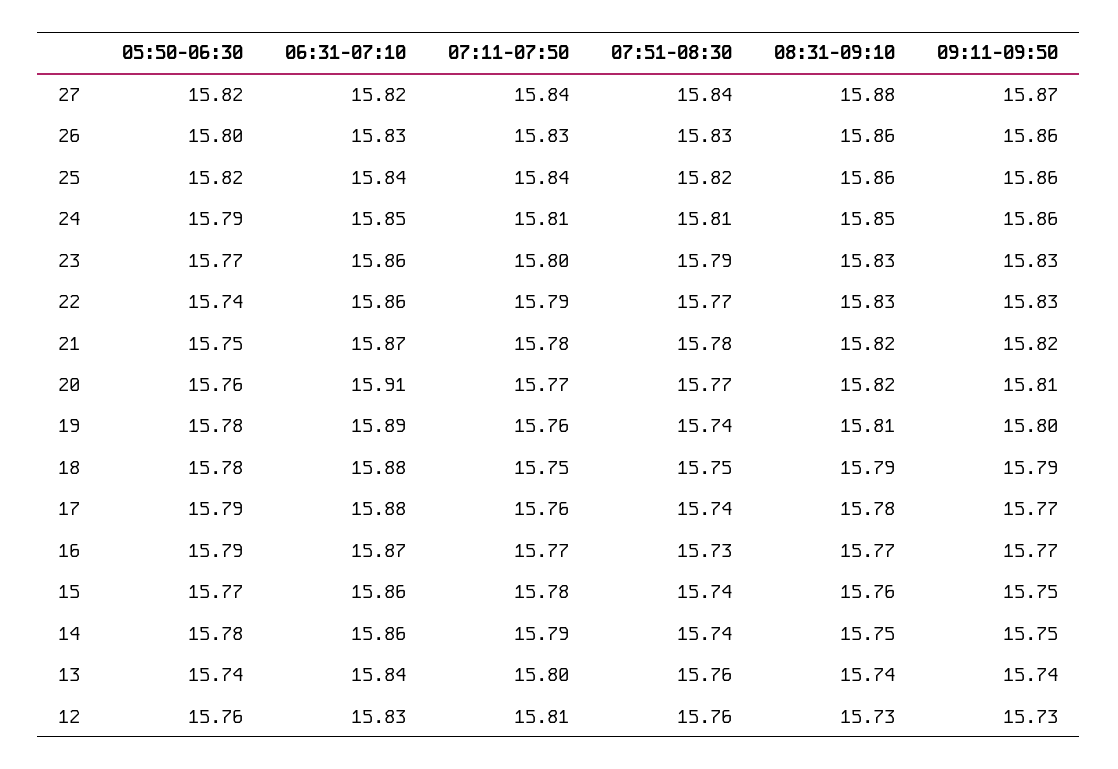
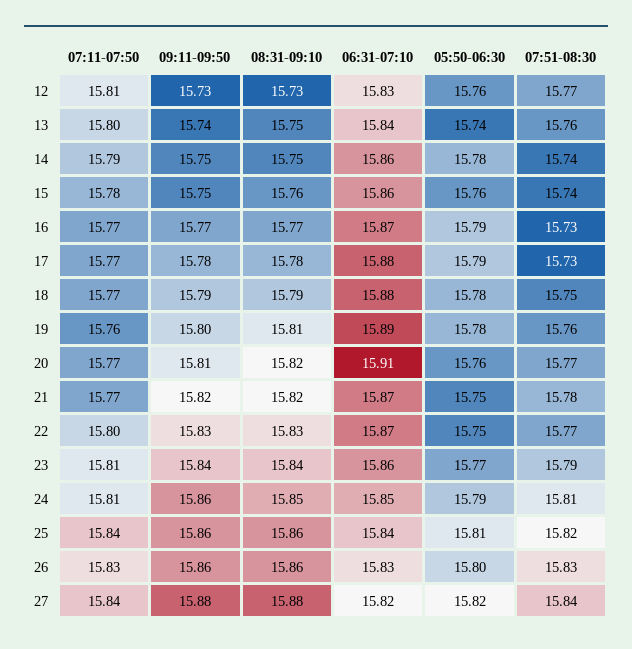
  {
    "05:50-06:30": {
      "27": 15.82,
      "26": 15.8,
-     "25": 15.82,
+     "25": 15.81,
      "24": 15.79,
      "23": 15.77,
-     "22": 15.74,
+     "22": 15.75,
      "21": 15.75,
      "20": 15.76,
      "19": 15.78,
      "18": 15.78,
      "17": 15.79,
      "16": 15.79,
-     "15": 15.77,
+     "15": 15.76,
      "14": 15.78,
      "13": 15.74,
      "12": 15.76
    },
    "06:31-07:10": {
      "27": 15.82,
      "26": 15.83,
      "25": 15.84,
      "24": 15.85,
      "23": 15.86,
-     "22": 15.86,
+     "22": 15.87,
      "21": 15.87,
      "20": 15.91,
      "19": 15.89,
      "18": 15.88,
      "17": 15.88,
      "16": 15.87,
      "15": 15.86,
      "14": 15.86,
      "13": 15.84,
      "12": 15.83
    },
    "07:11-07:50": {
      "27": 15.84,
      "26": 15.83,
      "25": 15.84,
      "24": 15.81,
-     "23": 15.8,
+     "23": 15.81,
-     "22": 15.79,
+     "22": 15.8,
-     "21": 15.78,
+     "21": 15.77,
      "20": 15.77,
      "19": 15.76,
-     "18": 15.75,
+     "18": 15.77,
-     "17": 15.76,
+     "17": 15.77,
      "16": 15.77,
      "15": 15.78,
      "14": 15.79,
      "13": 15.8,
      "12": 15.81
    },
    "07:51-08:30": {
      "27": 15.84,
      "26": 15.83,
      "25": 15.82,
      "24": 15.81,
      "23": 15.79,
      "22": 15.77,
      "21": 15.78,
      "20": 15.77,
-     "19": 15.74,
+     "19": 15.76,
      "18": 15.75,
-     "17": 15.74,
+     "17": 15.73,
      "16": 15.73,
      "15": 15.74,
      "14": 15.74,
      "13": 15.76,
-     "12": 15.76
+     "12": 15.77
    },
    "08:31-09:10": {
      "27": 15.88,
      "26": 15.86,
      "25": 15.86,
      "24": 15.85,
-     "23": 15.83,
+     "23": 15.84,
      "22": 15.83,
      "21": 15.82,
      "20": 15.82,
      "19": 15.81,
      "18": 15.79,
      "17": 15.78,
      "16": 15.77,
      "15": 15.76,
      "14": 15.75,
-     "13": 15.74,
+     "13": 15.75,
      "12": 15.73
    },
    "09:11-09:50": {
-     "27": 15.87,
+     "27": 15.88,
      "26": 15.86,
      "25": 15.86,
      "24": 15.86,
-     "23": 15.83,
+     "23": 15.84,
      "22": 15.83,
      "21": 15.82,
      "20": 15.81,
      "19": 15.8,
      "18": 15.79,
-     "17": 15.77,
+     "17": 15.78,
      "16": 15.77,
      "15": 15.75,
      "14": 15.75,
      "13": 15.74,
      "12": 15.73
    }
  }

